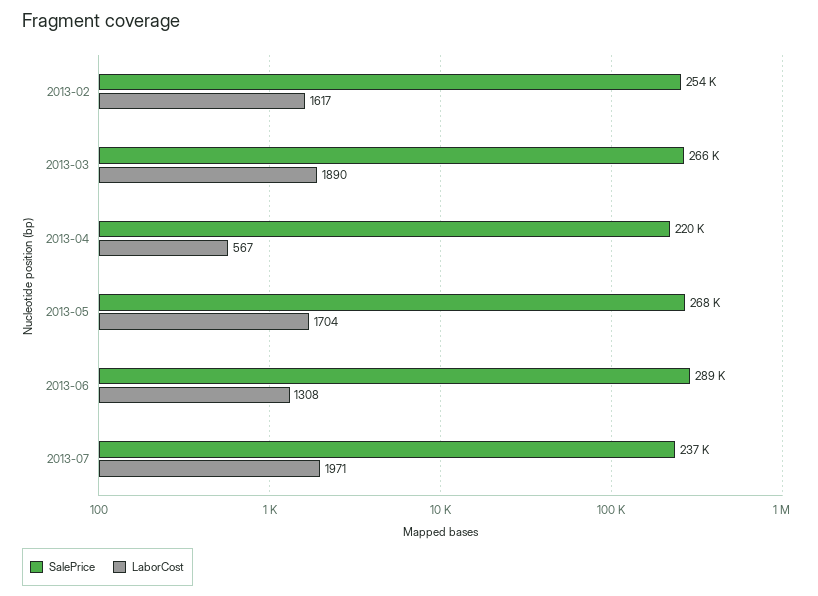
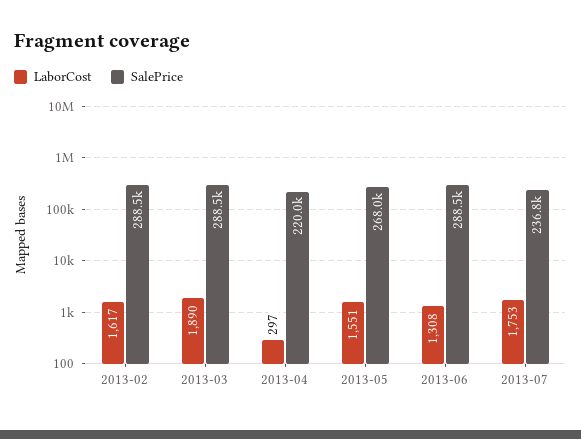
  {
    "SalePrice": {
-     "2013-02": 254000,
+     "2013-02": 288500,
-     "2013-03": 266000,
+     "2013-03": 288500,
      "2013-04": 220000,
      "2013-05": 268000,
      "2013-06": 288500,
      "2013-07": 236800
    },
    "LaborCost": {
      "2013-02": 1617,
      "2013-03": 1890,
-     "2013-04": 567,
+     "2013-04": 297,
-     "2013-05": 1704,
+     "2013-05": 1551,
      "2013-06": 1308,
-     "2013-07": 1971
+     "2013-07": 1753
    }
  }

